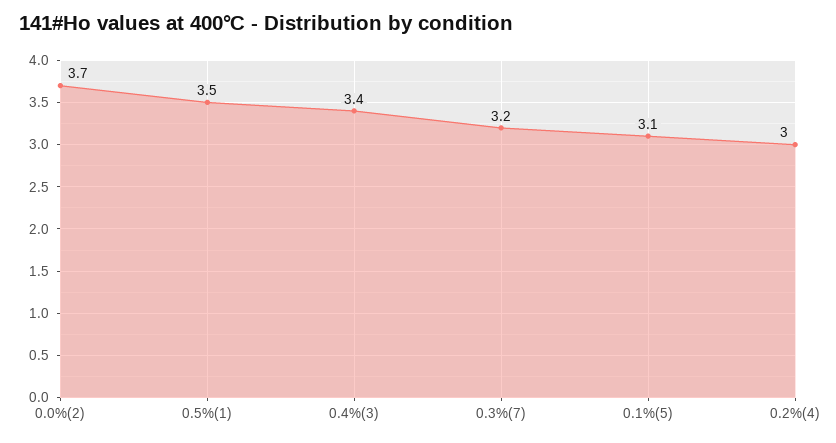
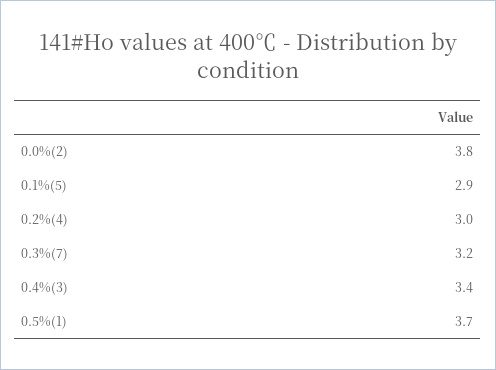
  {
-   "0.0%(2)": 3.7,
+   "0.0%(2)": 3.8,
-   "0.5%(1)": 3.5,
+   "0.5%(1)": 3.7,
    "0.4%(3)": 3.4,
    "0.3%(7)": 3.2,
-   "0.1%(5)": 3.1,
+   "0.1%(5)": 2.9,
    "0.2%(4)": 3
  }

